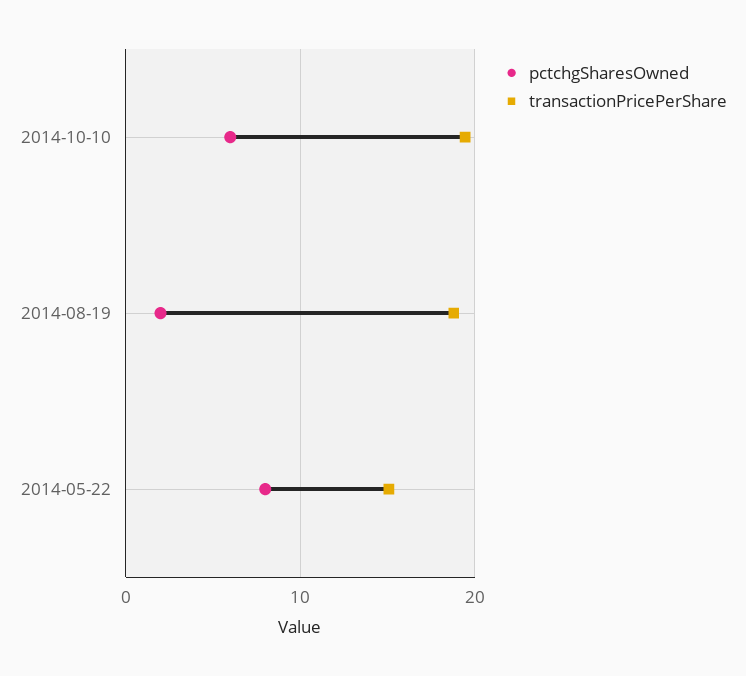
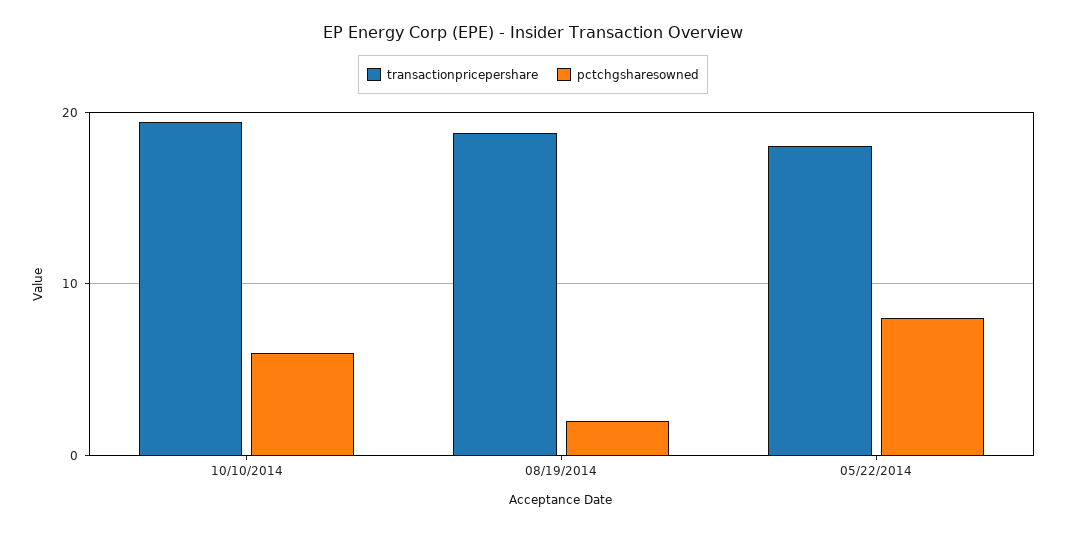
  {
    "pctchgSharesOwned": {
      "2014-10-10": 6,
      "2014-08-19": 2,
      "2014-05-22": 8
    },
    "transactionPricePerShare": {
      "2014-10-10": 19,
      "2014-08-19": 19,
-     "2014-05-22": 15
+     "2014-05-22": 18
    }
  }

